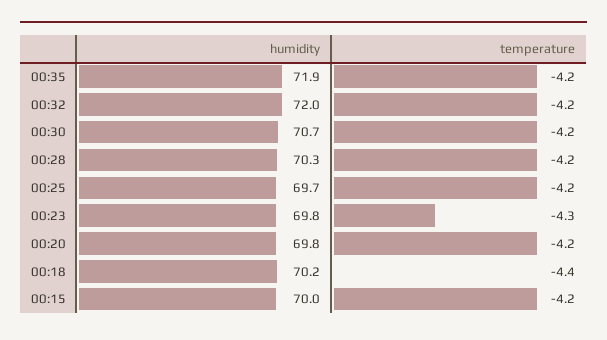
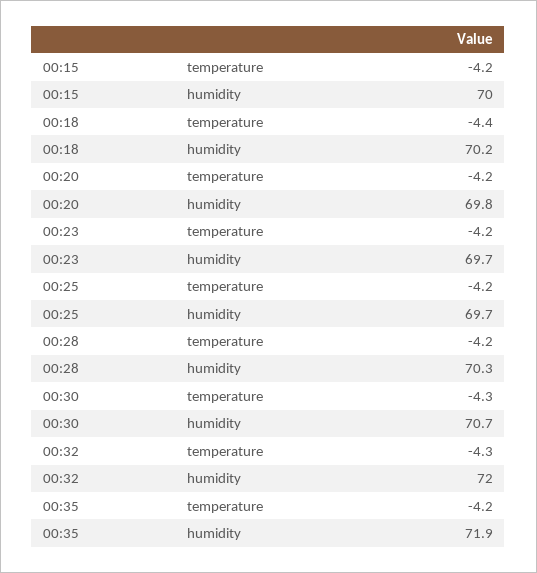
  {
    "humidity": {
      "00:35": 71.9,
      "00:32": 72,
      "00:30": 70.7,
      "00:28": 70.3,
      "00:25": 69.7,
-     "00:23": 69.8,
+     "00:23": 69.7,
      "00:20": 69.8,
      "00:18": 70.2,
      "00:15": 70
    },
    "temperature": {
      "00:35": -4.2,
-     "00:32": -4.2,
+     "00:32": -4.3,
-     "00:30": -4.2,
+     "00:30": -4.3,
      "00:28": -4.2,
      "00:25": -4.2,
-     "00:23": -4.3,
+     "00:23": -4.2,
      "00:20": -4.2,
      "00:18": -4.4,
      "00:15": -4.2
    }
  }

